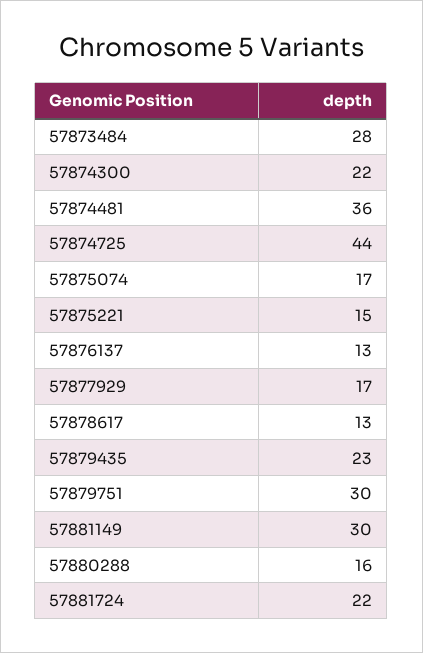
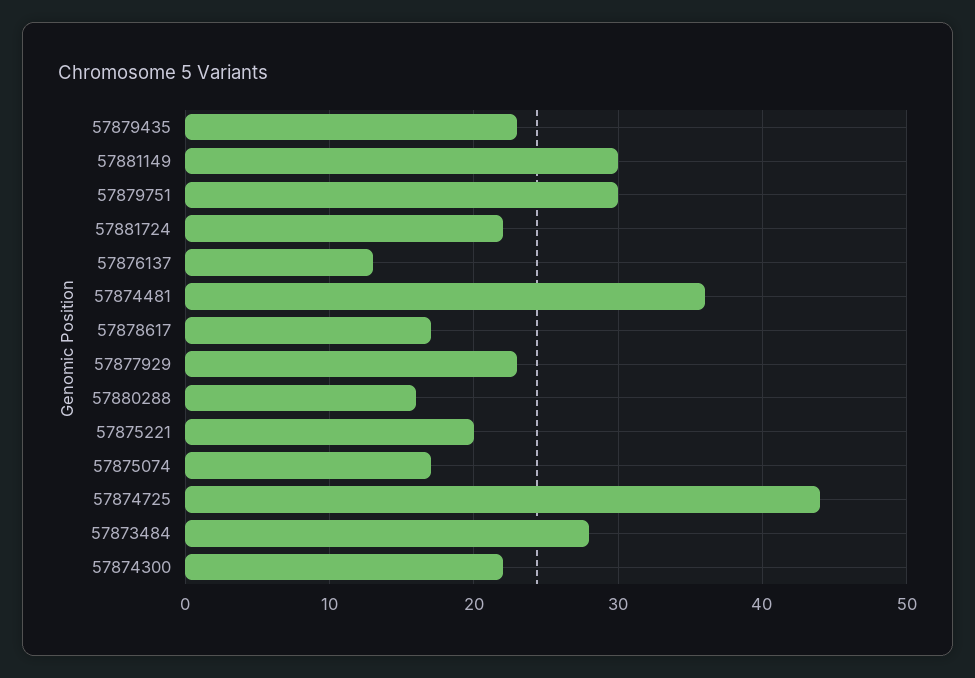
  {
    "57873484": 28,
    "57874300": 22,
    "57874481": 36,
    "57874725": 44,
    "57875074": 17,
-   "57875221": 15,
+   "57875221": 20,
    "57876137": 13,
-   "57877929": 17,
+   "57877929": 23,
-   "57878617": 13,
+   "57878617": 17,
    "57879435": 23,
    "57879751": 30,
    "57881149": 30,
    "57880288": 16,
    "57881724": 22
  }

